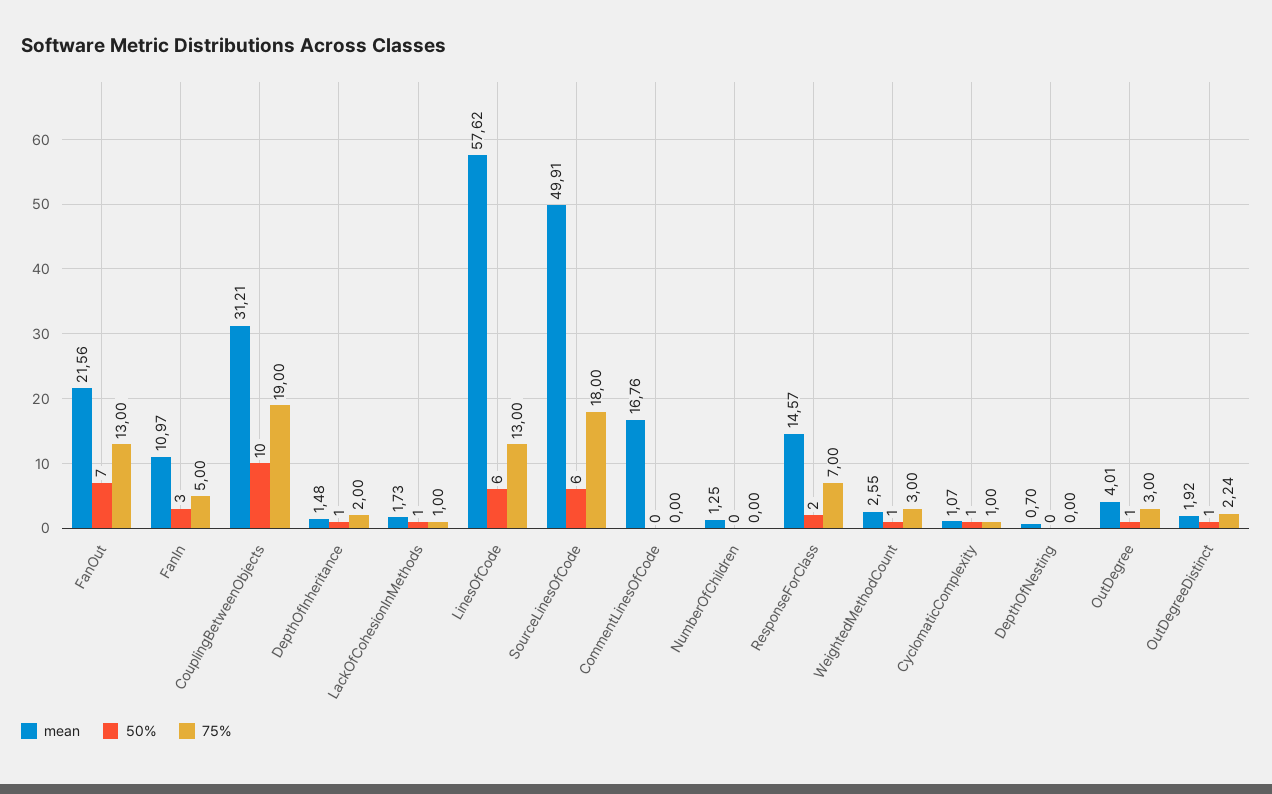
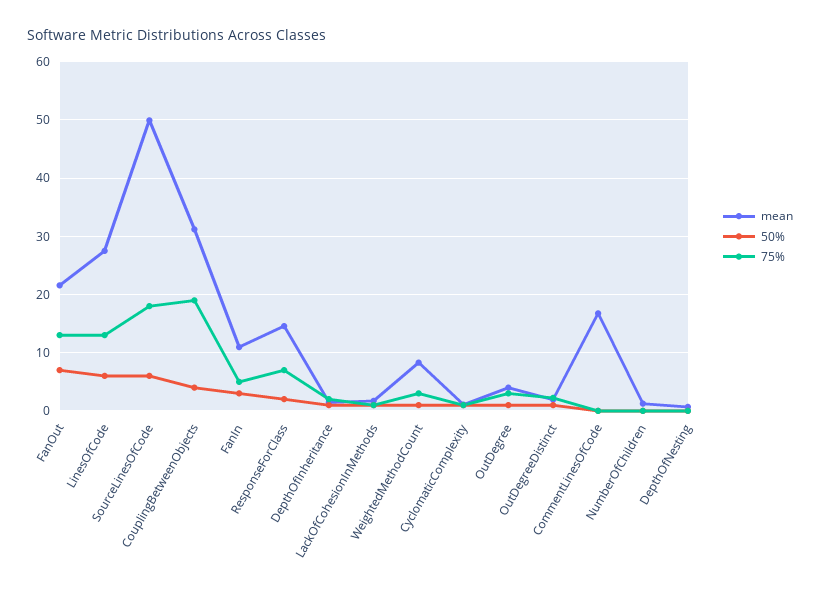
  {
    "mean": {
      "FanOut": 21.56,
      "FanIn": 10.97,
      "CouplingBetweenObjects": 31.21,
      "DepthOfInheritance": 1.48,
      "LackOfCohesionInMethods": 1.73,
-     "LinesOfCode": 57.62,
+     "LinesOfCode": 28,
      "SourceLinesOfCode": 49.91,
      "CommentLinesOfCode": 16.76,
      "NumberOfChildren": 1.25,
      "ResponseForClass": 14.57,
-     "WeightedMethodCount": 2.55,
+     "WeightedMethodCount": 8,
      "CyclomaticComplexity": 1.07,
      "DepthOfNesting": 0.7,
      "OutDegree": 4.01,
      "OutDegreeDistinct": 1.92
    },
    "50%": {
      "FanOut": 7,
      "FanIn": 3,
-     "CouplingBetweenObjects": 10,
+     "CouplingBetweenObjects": 4,
      "DepthOfInheritance": 1,
      "LackOfCohesionInMethods": 1,
      "LinesOfCode": 6,
      "SourceLinesOfCode": 6,
      "CommentLinesOfCode": 0,
      "NumberOfChildren": 0,
      "ResponseForClass": 2,
      "WeightedMethodCount": 1,
      "CyclomaticComplexity": 1,
      "DepthOfNesting": 0,
      "OutDegree": 1,
      "OutDegreeDistinct": 1
    },
    "75%": {
      "FanOut": 13,
      "FanIn": 5,
      "CouplingBetweenObjects": 19,
      "DepthOfInheritance": 2,
      "LackOfCohesionInMethods": 1,
      "LinesOfCode": 13,
      "SourceLinesOfCode": 18,
      "CommentLinesOfCode": 0,
      "NumberOfChildren": 0,
      "ResponseForClass": 7,
      "WeightedMethodCount": 3,
      "CyclomaticComplexity": 1,
      "DepthOfNesting": 0,
      "OutDegree": 3,
      "OutDegreeDistinct": 2.24
    }
  }

